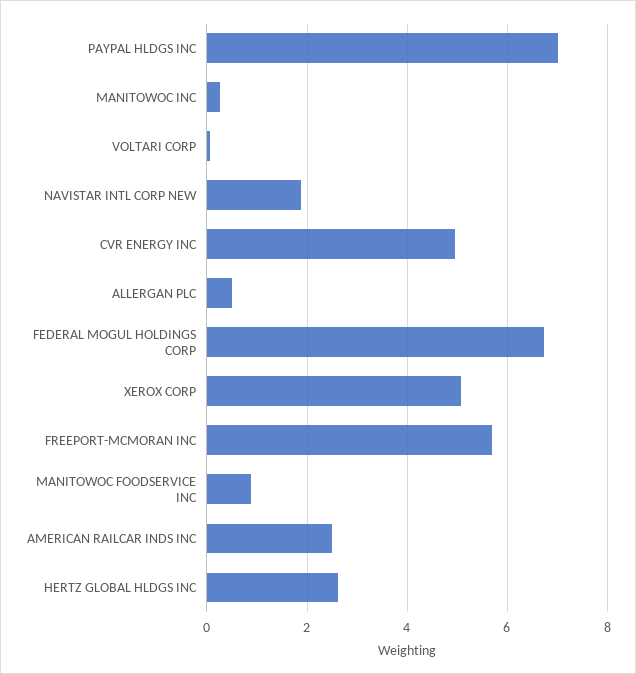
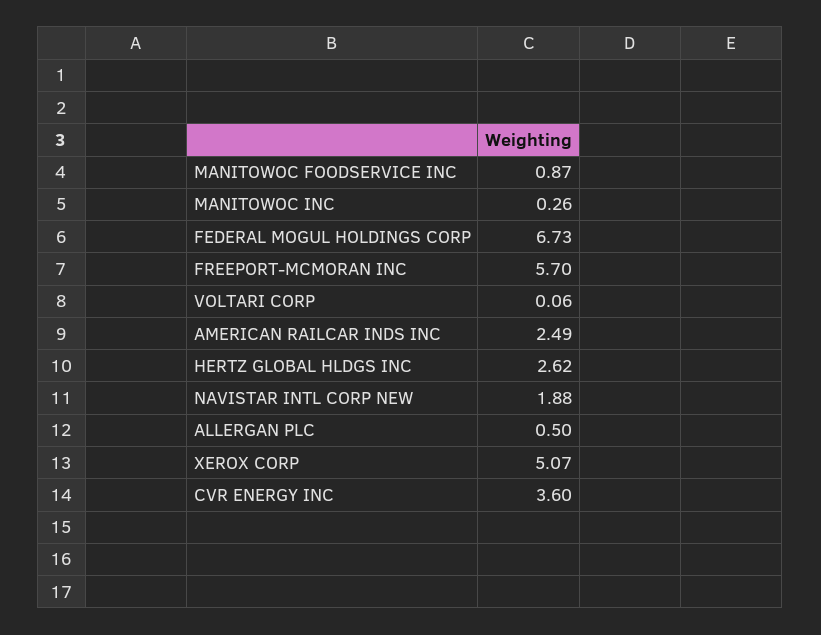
  {
-   "PAYPAL HLDGS INC": 7,
    "MANITOWOC INC": 0.26,
    "VOLTARI CORP": 0.06,
    "NAVISTAR INTL CORP NEW": 1.88,
-   "CVR ENERGY INC": 5,
+   "CVR ENERGY INC": 3.6,
    "ALLERGAN PLC": 0.5,
    "FEDERAL MOGUL HOLDINGS CORP": 6.73,
    "XEROX CORP": 5.07,
    "FREEPORT-MCMORAN INC": 5.7,
    "MANITOWOC FOODSERVICE INC": 0.87,
    "AMERICAN RAILCAR INDS INC": 2.49,
    "HERTZ GLOBAL HLDGS INC": 2.62
  }

